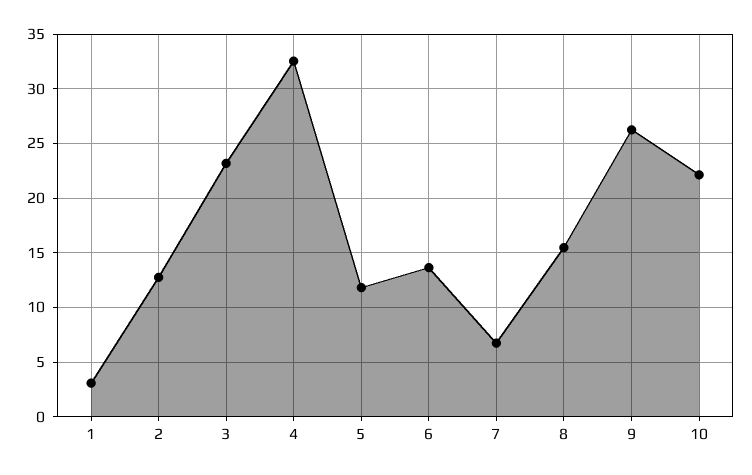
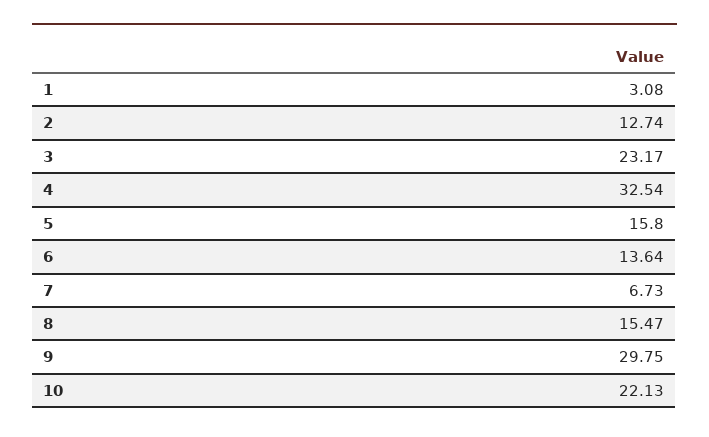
  {
    "1": 3.08,
    "2": 12.74,
    "3": 23.17,
    "4": 32.54,
-   "5": 12,
+   "5": 15.8,
    "6": 13.64,
    "7": 6.73,
    "8": 15.47,
-   "9": 26,
+   "9": 29.75,
    "10": 22.13
  }

